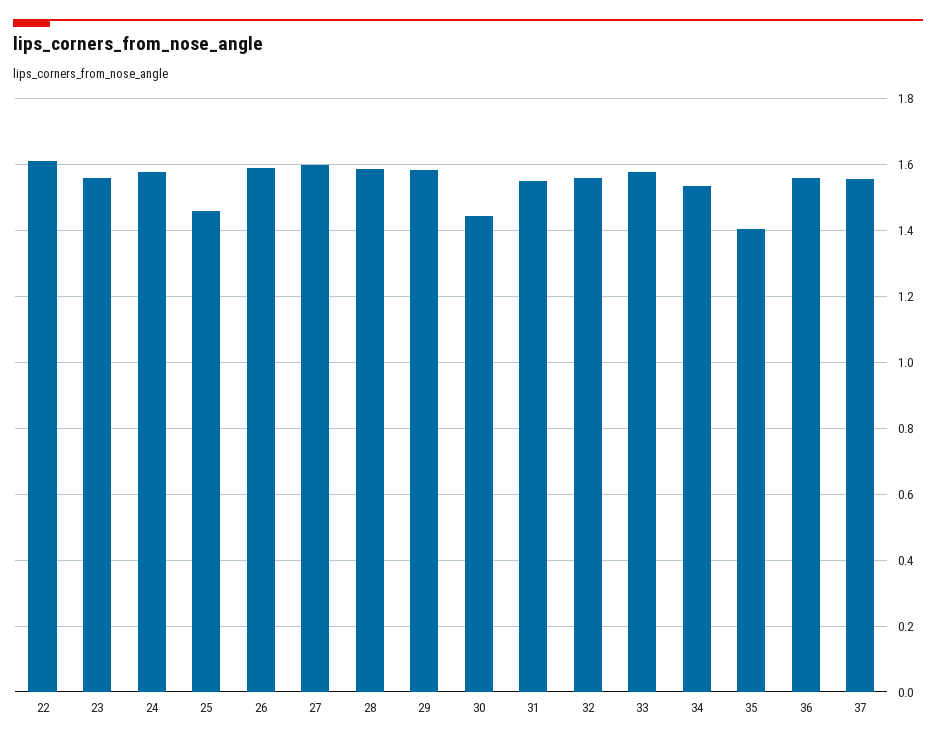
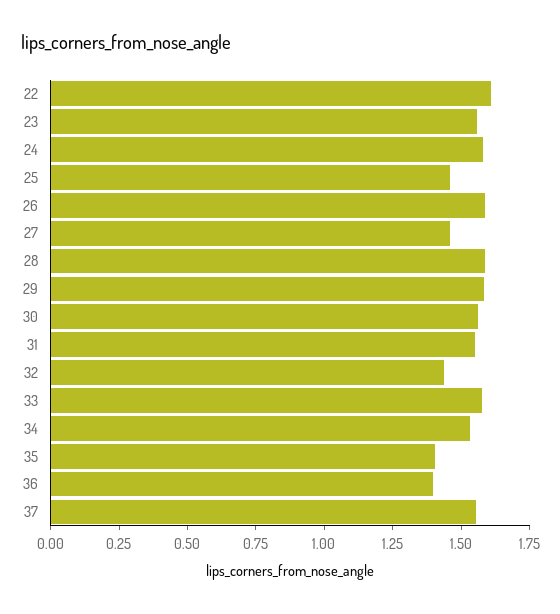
  {
    "22": 1.62,
    "23": 1.56,
    "24": 1.58,
    "25": 1.46,
    "26": 1.58,
-   "27": 1.6,
+   "27": 1.45,
    "28": 1.58,
    "29": 1.58,
-   "30": 1.44,
+   "30": 1.55,
    "31": 1.56,
-   "32": 1.56,
+   "32": 1.45,
    "33": 1.58,
    "34": 1.54,
    "35": 1.4,
-   "36": 1.56,
+   "36": 1.4,
    "37": 1.56
  }

